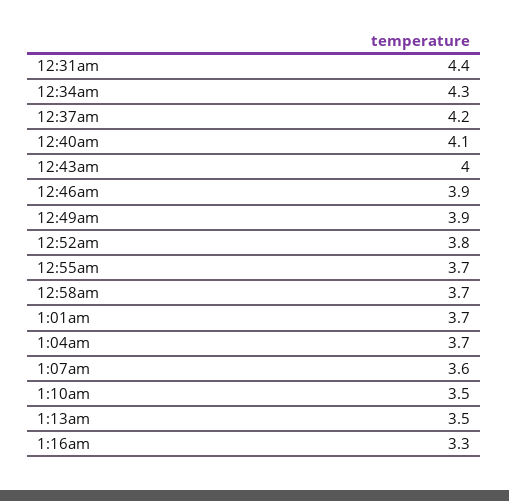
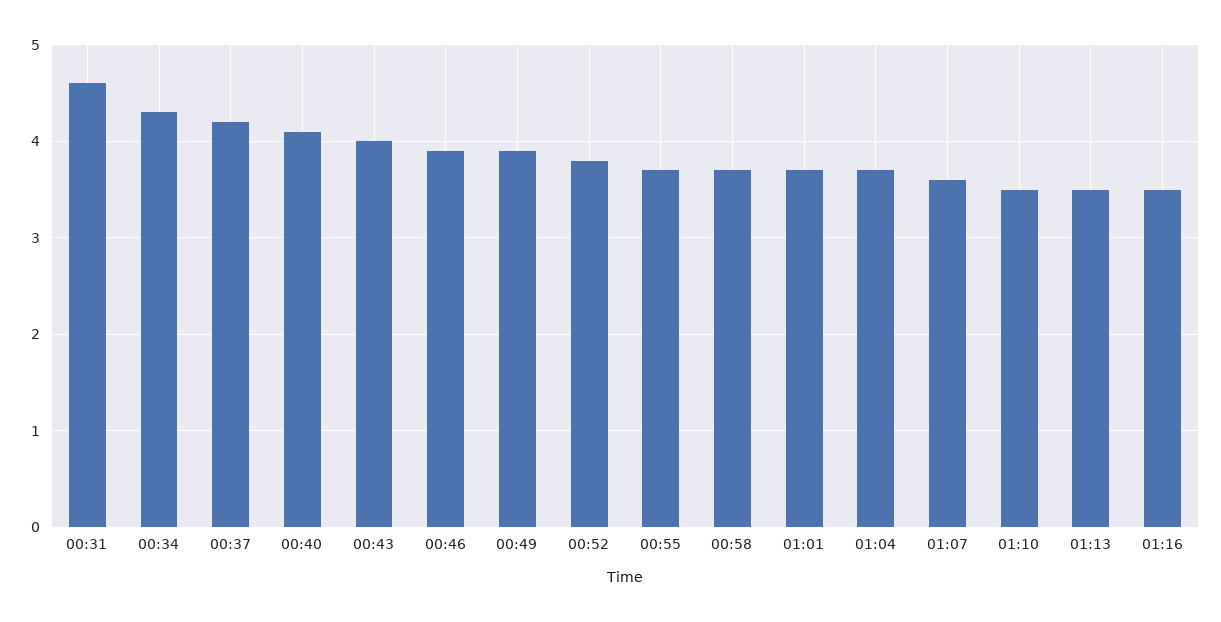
  {
-   "12:31am": 4.4,
+   "12:31am": 4.6,
    "12:34am": 4.3,
    "12:37am": 4.2,
    "12:40am": 4.1,
    "12:43am": 4,
    "12:46am": 3.9,
    "12:49am": 3.9,
    "12:52am": 3.8,
    "12:55am": 3.7,
    "12:58am": 3.7,
    "1:01am": 3.7,
    "1:04am": 3.7,
    "1:07am": 3.6,
    "1:10am": 3.5,
    "1:13am": 3.5,
-   "1:16am": 3.3
+   "1:16am": 3.5
  }

